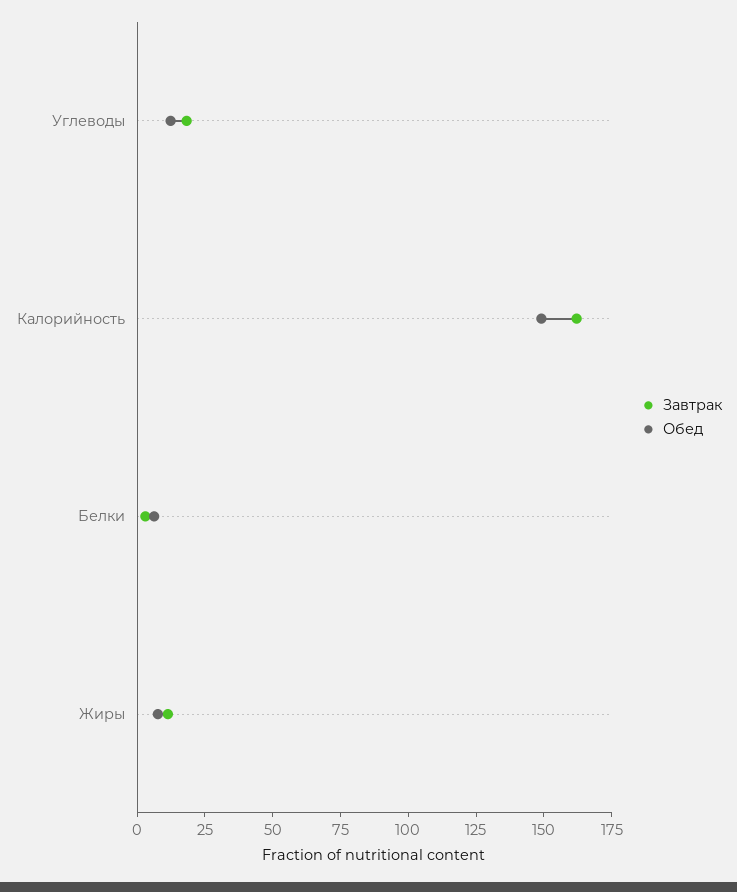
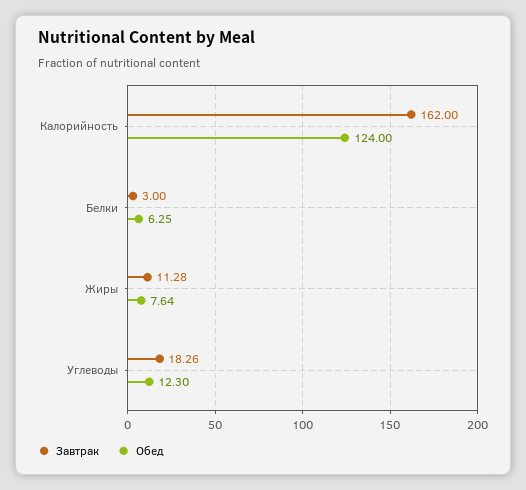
  {
    "Завтрак": {
      "Углеводы": 18.26,
      "Калорийность": 162,
      "Белки": 3,
      "Жиры": 11.28
    },
    "Обед": {
      "Углеводы": 12.3,
-     "Калорийность": 150,
+     "Калорийность": 124,
      "Белки": 6.25,
      "Жиры": 7.64
    }
  }

